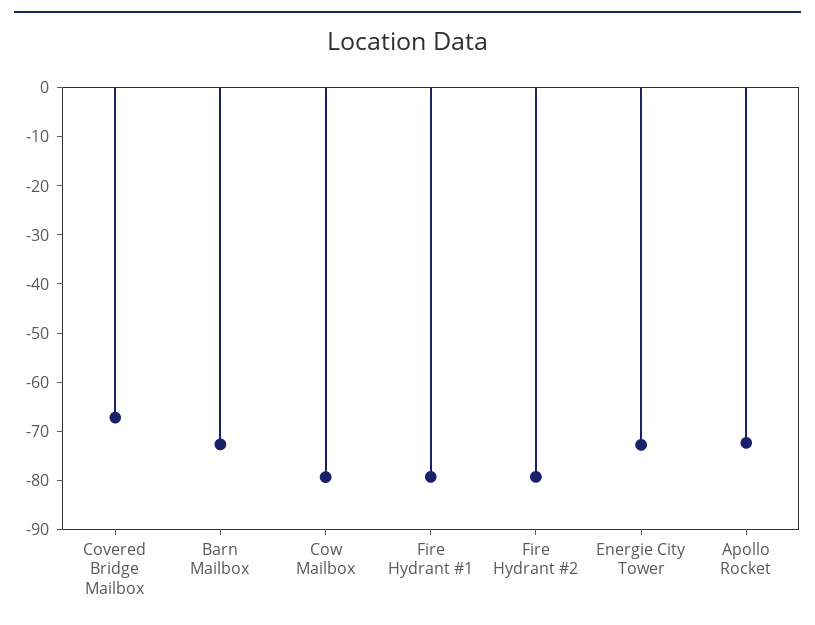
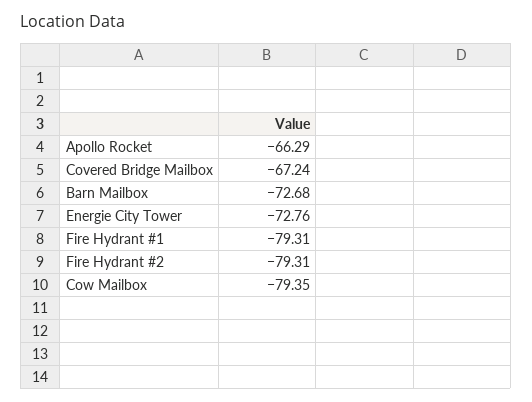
  {
    "Covered Bridge Mailbox": -67.24,
    "Barn Mailbox": -72.68,
    "Cow Mailbox": -79.35,
    "Fire Hydrant #1": -79.31,
    "Fire Hydrant #2": -79.31,
    "Energie City Tower": -72.76,
-   "Apollo Rocket": -72
+   "Apollo Rocket": -66.29
  }

